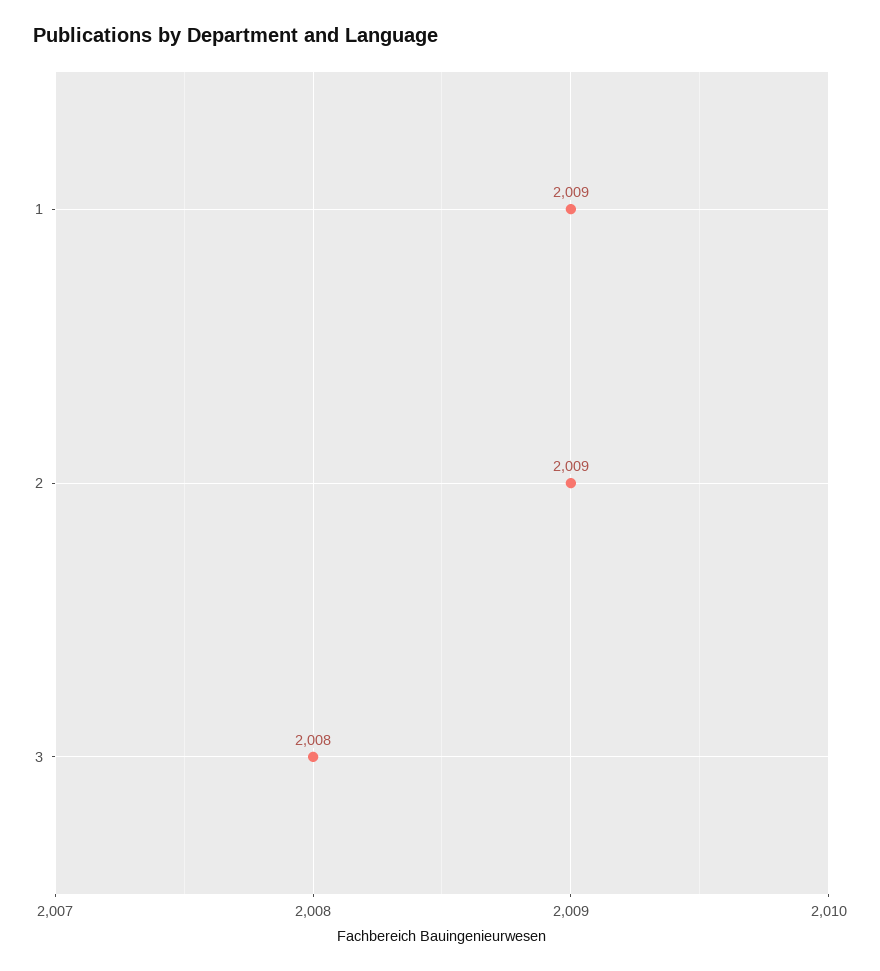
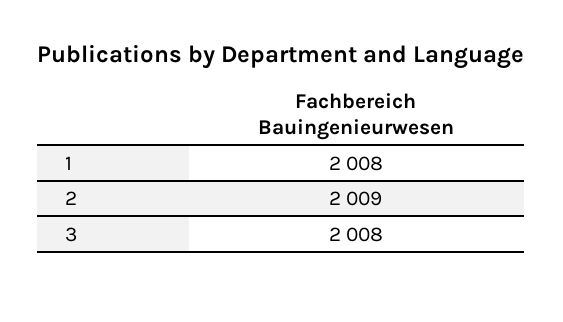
  {
-   "1": 2009,
+   "1": 2008,
    "2": 2009,
    "3": 2008
  }

